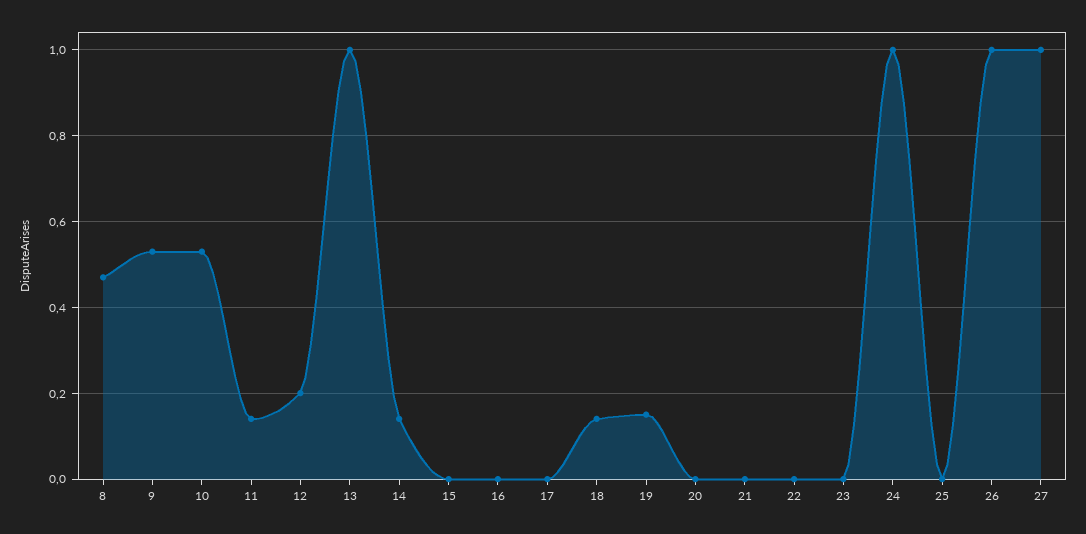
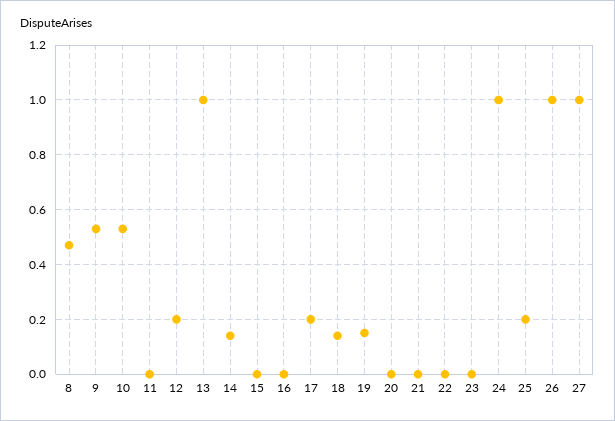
  {
    "8": 0.45,
    "9": 0.55,
    "10": 0.55,
-   "11": 0.15,
+   "11": 0,
    "12": 0.2,
    "13": 1,
    "14": 0.15,
    "15": 0,
    "16": 0,
-   "17": 0,
+   "17": 0.2,
    "18": 0.15,
    "19": 0.15,
    "20": 0,
    "21": 0,
    "22": 0,
    "23": 0,
    "24": 1,
-   "25": 0,
+   "25": 0.2,
    "26": 1,
    "27": 1
  }

